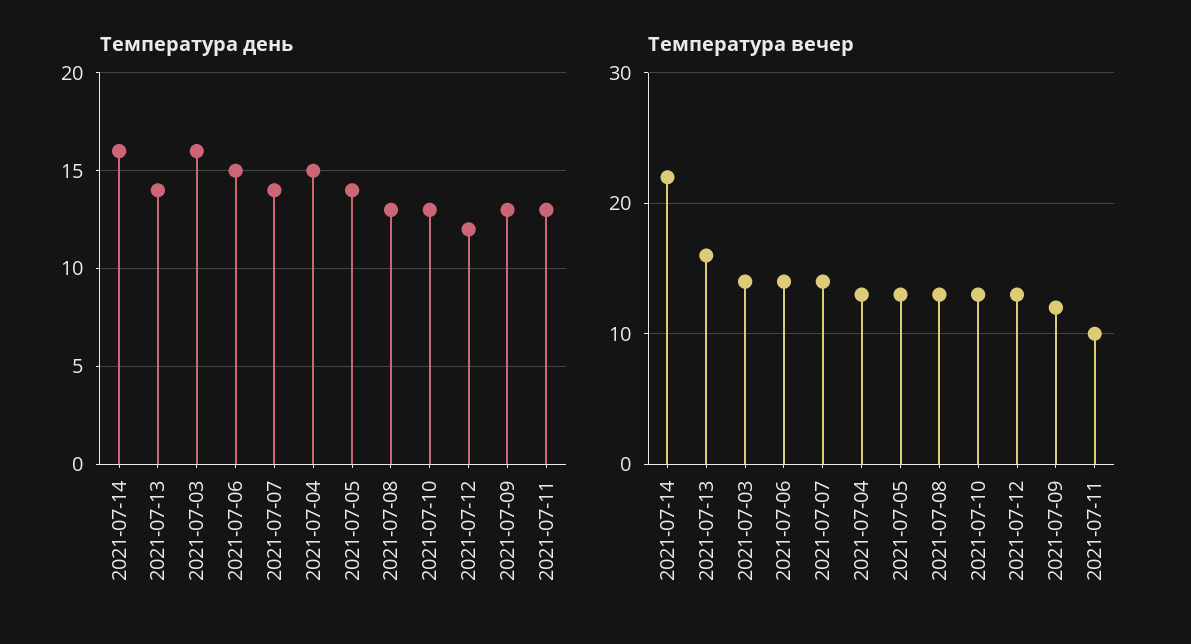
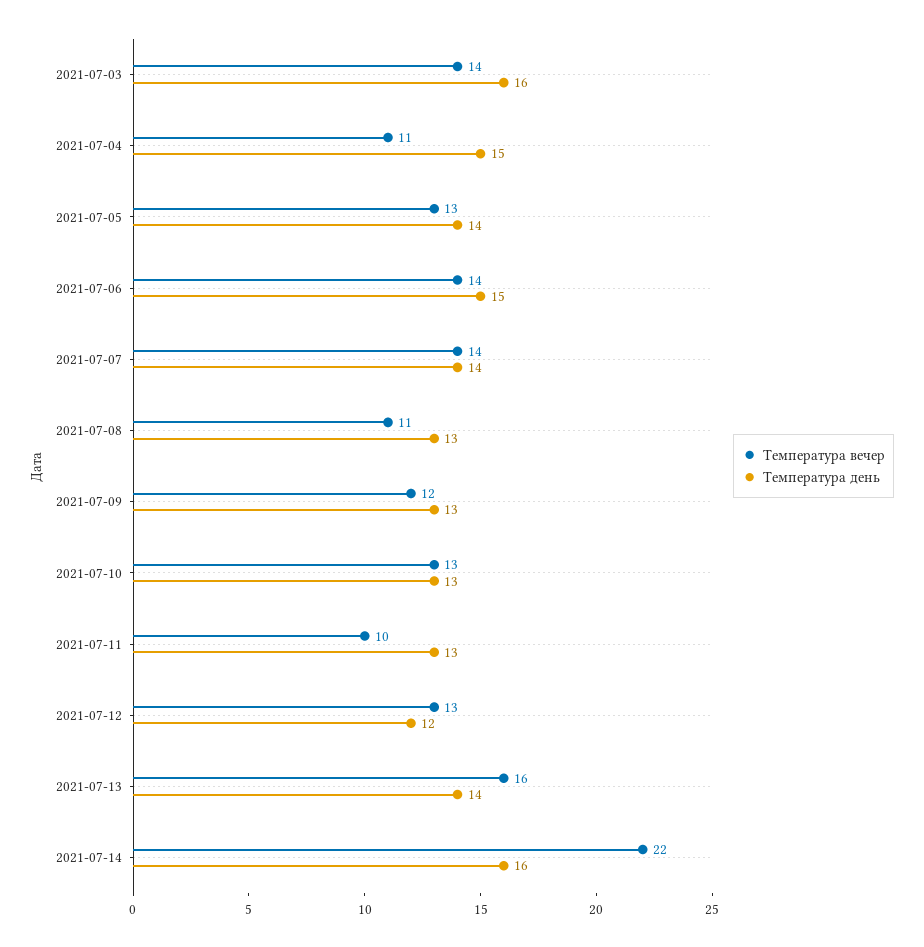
  {
    "Температура день": {
      "2021-07-14": 16,
      "2021-07-13": 14,
      "2021-07-03": 16,
      "2021-07-06": 15,
      "2021-07-07": 14,
      "2021-07-04": 15,
      "2021-07-05": 14,
      "2021-07-08": 13,
      "2021-07-10": 13,
      "2021-07-12": 12,
      "2021-07-09": 13,
      "2021-07-11": 13
    },
    "Температура вечер": {
      "2021-07-14": 22,
      "2021-07-13": 16,
      "2021-07-03": 14,
      "2021-07-06": 14,
      "2021-07-07": 14,
-     "2021-07-04": 13,
+     "2021-07-04": 11,
      "2021-07-05": 13,
-     "2021-07-08": 13,
+     "2021-07-08": 11,
      "2021-07-10": 13,
      "2021-07-12": 13,
      "2021-07-09": 12,
      "2021-07-11": 10
    }
  }

